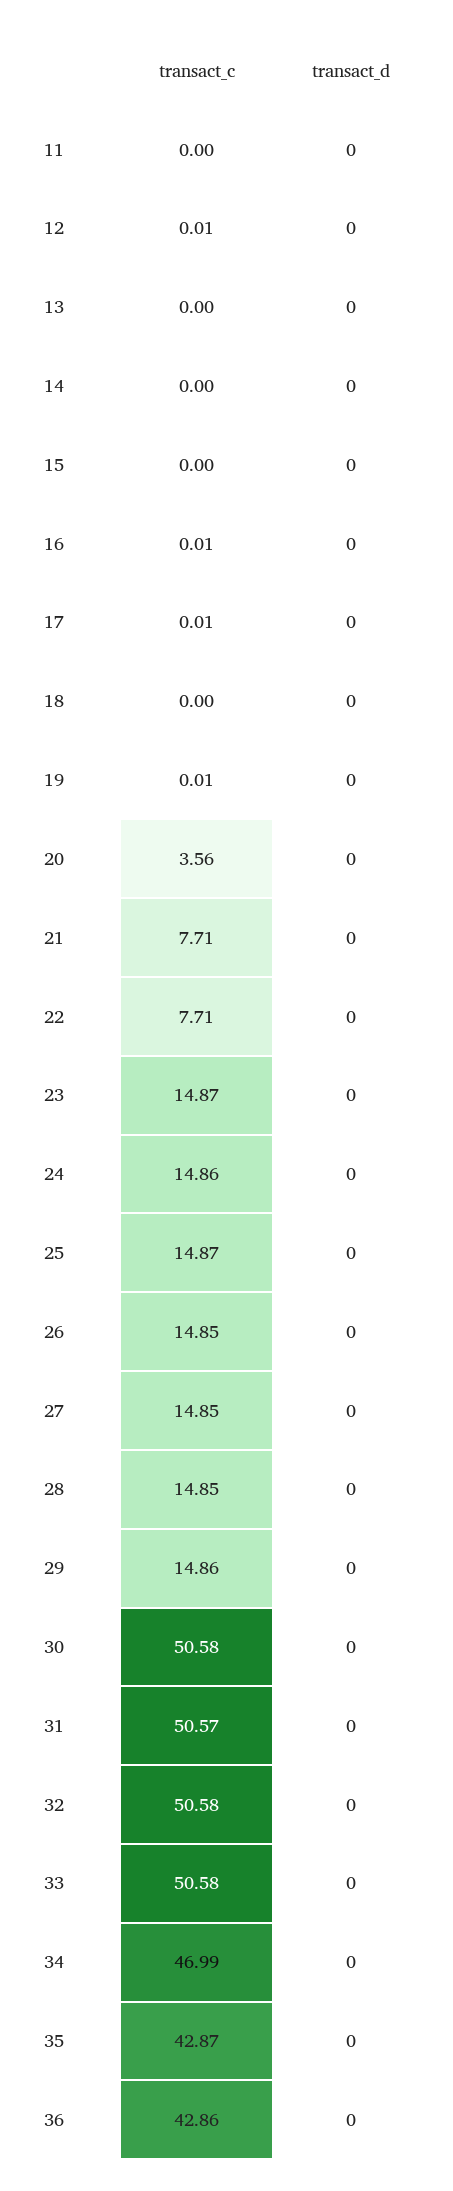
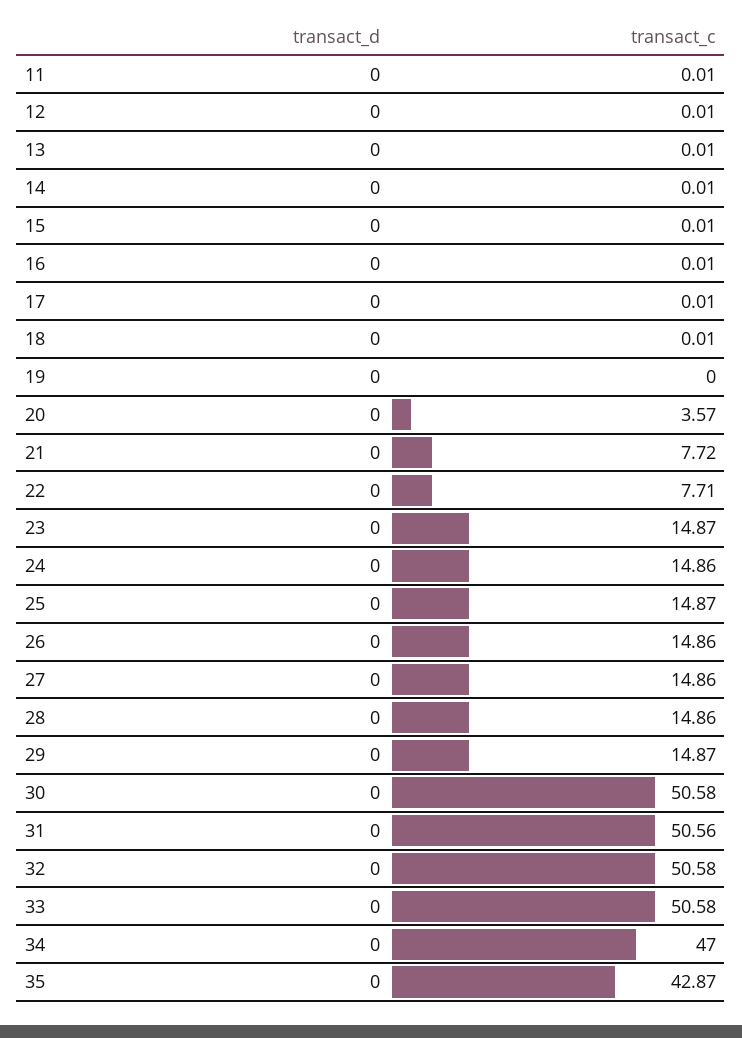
  {
    "transact_c": {
-     "11": 0,
+     "11": 0.01,
      "12": 0.01,
-     "13": 0,
+     "13": 0.01,
-     "14": 0,
+     "14": 0.01,
-     "15": 0,
+     "15": 0.01,
      "16": 0.01,
      "17": 0.01,
-     "18": 0,
+     "18": 0.01,
-     "19": 0.01,
+     "19": 0,
-     "20": 3.56,
+     "20": 3.57,
-     "21": 7.71,
+     "21": 7.72,
      "22": 7.71,
      "23": 14.87,
      "24": 14.86,
      "25": 14.87,
-     "26": 14.85,
+     "26": 14.86,
-     "27": 14.85,
+     "27": 14.86,
-     "28": 14.85,
+     "28": 14.86,
-     "29": 14.86,
+     "29": 14.87,
      "30": 50.58,
-     "31": 50.57,
+     "31": 50.56,
      "32": 50.58,
      "33": 50.58,
-     "34": 46.99,
+     "34": 47,
-     "35": 42.87,
+     "35": 42.87
-     "36": 42.86
    },
    "transact_d": {
      "11": 0,
      "12": 0,
      "13": 0,
      "14": 0,
      "15": 0,
      "16": 0,
      "17": 0,
      "18": 0,
      "19": 0,
      "20": 0,
      "21": 0,
      "22": 0,
      "23": 0,
      "24": 0,
      "25": 0,
      "26": 0,
      "27": 0,
      "28": 0,
      "29": 0,
      "30": 0,
      "31": 0,
      "32": 0,
      "33": 0,
      "34": 0,
-     "35": 0,
+     "35": 0
-     "36": 0
    }
  }

